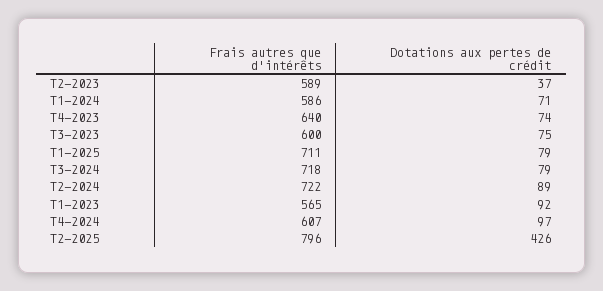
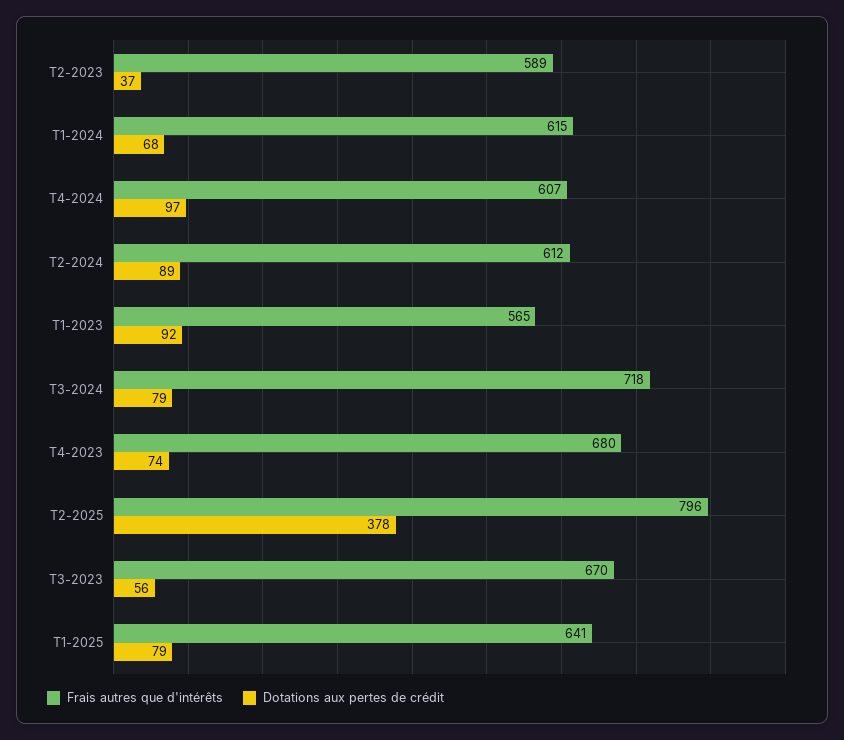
  {
    "Frais autres que d'intérêts": {
      "T2-2023": 589,
-     "T1-2024": 586,
+     "T1-2024": 615,
-     "T4-2023": 640,
+     "T4-2023": 680,
-     "T3-2023": 600,
+     "T3-2023": 670,
-     "T1-2025": 711,
+     "T1-2025": 641,
      "T3-2024": 718,
-     "T2-2024": 722,
+     "T2-2024": 612,
      "T1-2023": 565,
      "T4-2024": 607,
      "T2-2025": 796
    },
    "Dotations aux pertes de crédit": {
      "T2-2023": 37,
-     "T1-2024": 71,
+     "T1-2024": 68,
      "T4-2023": 74,
-     "T3-2023": 75,
+     "T3-2023": 56,
      "T1-2025": 79,
      "T3-2024": 79,
      "T2-2024": 89,
      "T1-2023": 92,
      "T4-2024": 97,
-     "T2-2025": 426
+     "T2-2025": 378
    }
  }

